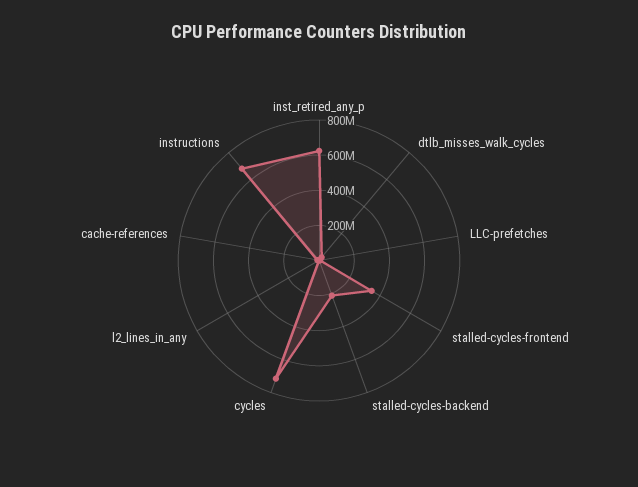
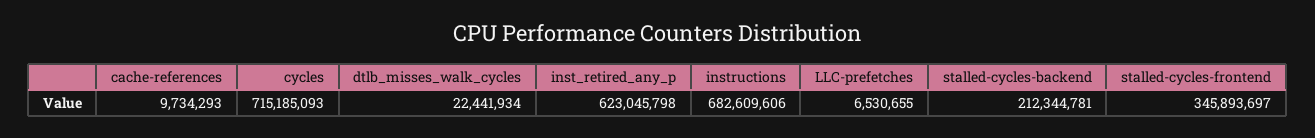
  {
    "inst_retired_any_p": 623045798,
    "dtlb_misses_walk_cycles": 22441934,
    "LLC-prefetches": 6530655,
    "stalled-cycles-frontend": 345893697,
    "stalled-cycles-backend": 212344781,
    "cycles": 715185093,
-   "l2_lines_in_any": 0,
    "cache-references": 9734293,
    "instructions": 682609606
  }

